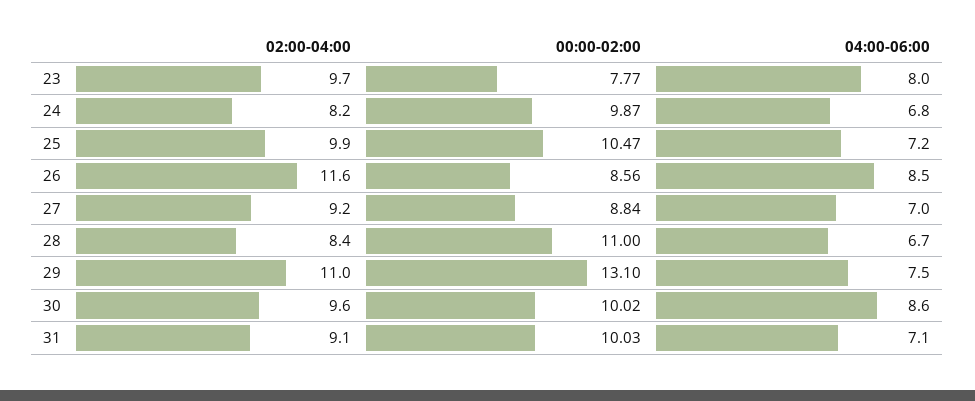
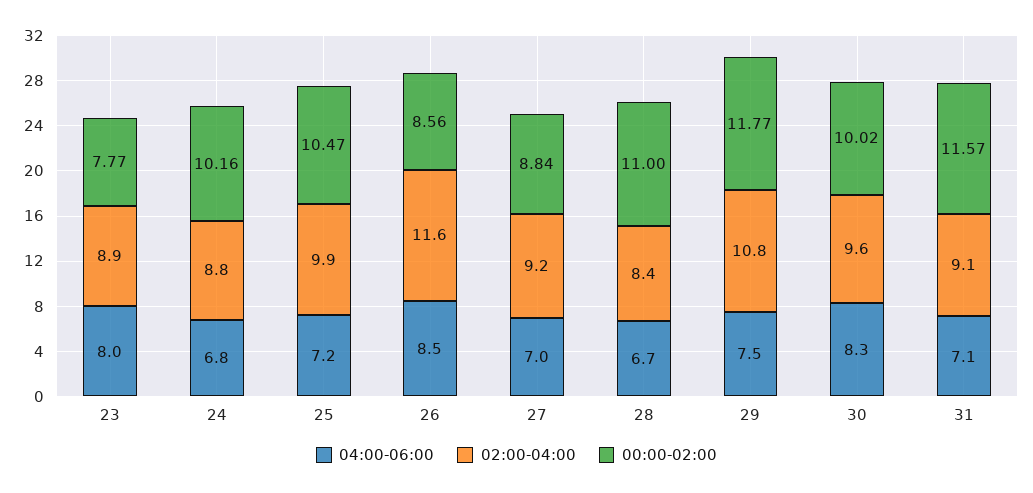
  {
    "02:00-04:00": {
-     "23": 9.7,
+     "23": 8.9,
-     "24": 8.2,
+     "24": 8.8,
      "25": 9.9,
      "26": 11.6,
      "27": 9.2,
      "28": 8.4,
-     "29": 11,
+     "29": 10.8,
      "30": 9.6,
      "31": 9.1
    },
    "00:00-02:00": {
      "23": 7.77,
-     "24": 9.87,
+     "24": 10.16,
      "25": 10.47,
      "26": 8.56,
      "27": 8.84,
      "28": 11,
-     "29": 13.1,
+     "29": 11.77,
      "30": 10.02,
-     "31": 10.03
+     "31": 11.57
    },
    "04:00-06:00": {
      "23": 8,
      "24": 6.8,
      "25": 7.2,
      "26": 8.5,
      "27": 7,
      "28": 6.7,
      "29": 7.5,
-     "30": 8.6,
+     "30": 8.3,
      "31": 7.1
    }
  }

